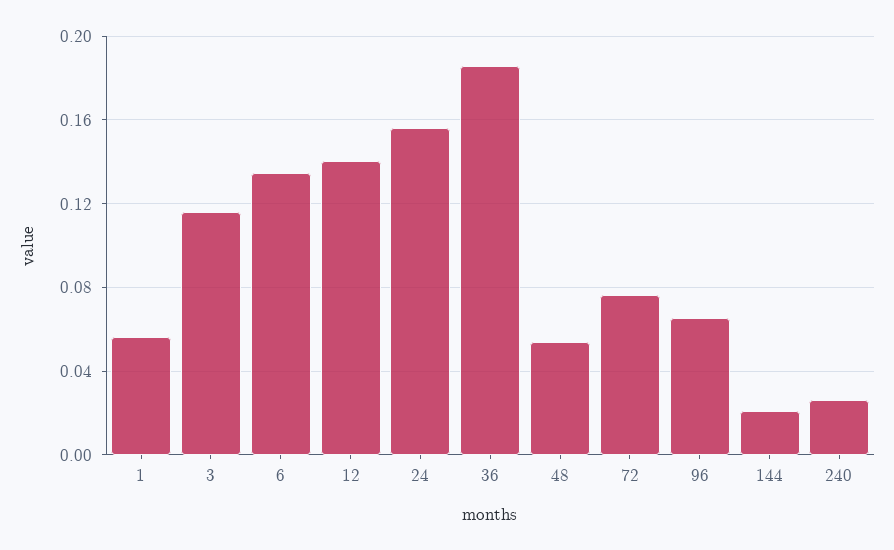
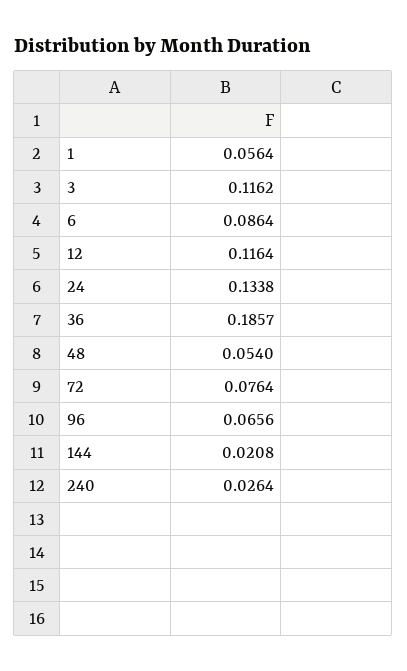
  {
    "1": 0.0564,
    "3": 0.1162,
-   "6": 0.135,
+   "6": 0.0864,
-   "12": 0.14,
+   "12": 0.1164,
-   "24": 0.155,
+   "24": 0.1338,
    "36": 0.1857,
    "48": 0.054,
    "72": 0.0764,
    "96": 0.0656,
    "144": 0.0208,
    "240": 0.0264
  }

